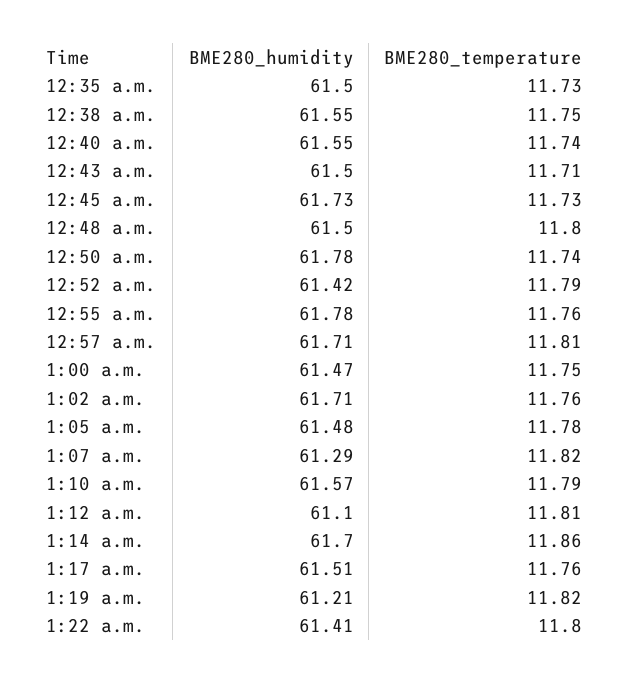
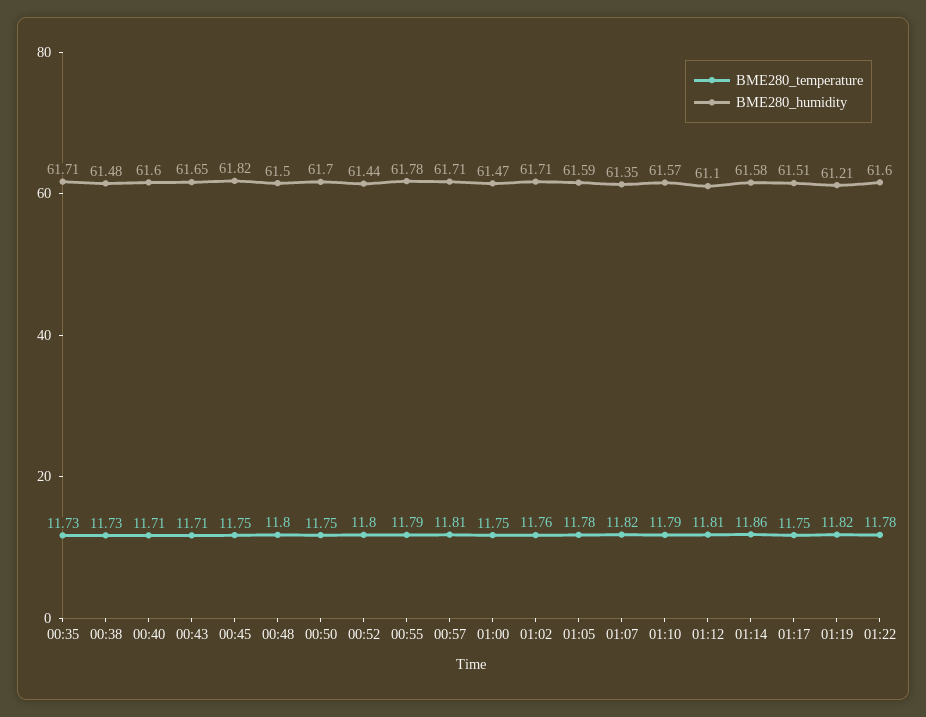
  {
    "BME280_humidity": {
-     "12:35 a.m.": 61.5,
+     "12:35 a.m.": 61.71,
-     "12:38 a.m.": 61.55,
+     "12:38 a.m.": 61.48,
-     "12:40 a.m.": 61.55,
+     "12:40 a.m.": 61.6,
-     "12:43 a.m.": 61.5,
+     "12:43 a.m.": 61.65,
-     "12:45 a.m.": 61.73,
+     "12:45 a.m.": 61.82,
      "12:48 a.m.": 61.5,
-     "12:50 a.m.": 61.78,
+     "12:50 a.m.": 61.7,
-     "12:52 a.m.": 61.42,
+     "12:52 a.m.": 61.44,
      "12:55 a.m.": 61.78,
      "12:57 a.m.": 61.71,
      "1:00 a.m.": 61.47,
      "1:02 a.m.": 61.71,
-     "1:05 a.m.": 61.48,
+     "1:05 a.m.": 61.59,
-     "1:07 a.m.": 61.29,
+     "1:07 a.m.": 61.35,
      "1:10 a.m.": 61.57,
      "1:12 a.m.": 61.1,
-     "1:14 a.m.": 61.7,
+     "1:14 a.m.": 61.58,
      "1:17 a.m.": 61.51,
      "1:19 a.m.": 61.21,
-     "1:22 a.m.": 61.41
+     "1:22 a.m.": 61.6
    },
    "BME280_temperature": {
      "12:35 a.m.": 11.73,
-     "12:38 a.m.": 11.75,
+     "12:38 a.m.": 11.73,
-     "12:40 a.m.": 11.74,
+     "12:40 a.m.": 11.71,
      "12:43 a.m.": 11.71,
-     "12:45 a.m.": 11.73,
+     "12:45 a.m.": 11.75,
      "12:48 a.m.": 11.8,
-     "12:50 a.m.": 11.74,
+     "12:50 a.m.": 11.75,
-     "12:52 a.m.": 11.79,
+     "12:52 a.m.": 11.8,
-     "12:55 a.m.": 11.76,
+     "12:55 a.m.": 11.79,
      "12:57 a.m.": 11.81,
      "1:00 a.m.": 11.75,
      "1:02 a.m.": 11.76,
      "1:05 a.m.": 11.78,
      "1:07 a.m.": 11.82,
      "1:10 a.m.": 11.79,
      "1:12 a.m.": 11.81,
      "1:14 a.m.": 11.86,
-     "1:17 a.m.": 11.76,
+     "1:17 a.m.": 11.75,
      "1:19 a.m.": 11.82,
-     "1:22 a.m.": 11.8
+     "1:22 a.m.": 11.78
    }
  }

